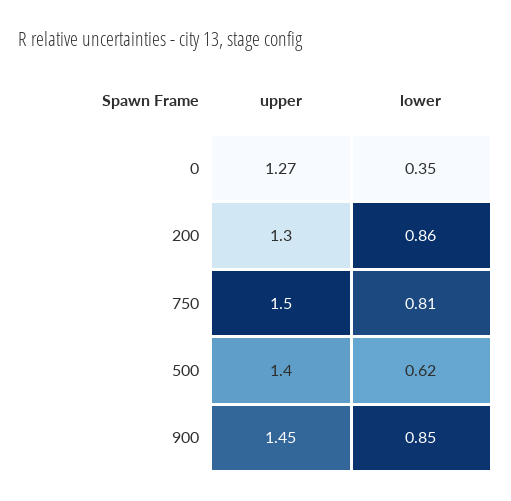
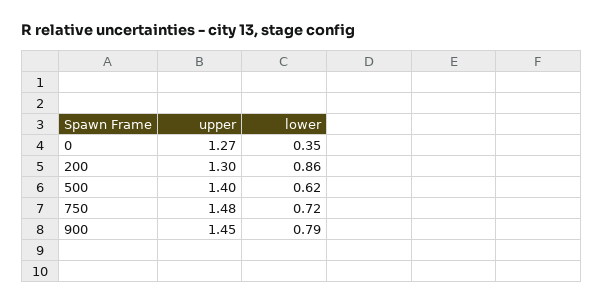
  {
    "upper": {
      "0": 1.27,
      "200": 1.3,
-     "750": 1.5,
+     "750": 1.48,
      "500": 1.4,
      "900": 1.45
    },
    "lower": {
      "0": 0.35,
      "200": 0.86,
-     "750": 0.81,
+     "750": 0.72,
      "500": 0.62,
-     "900": 0.85
+     "900": 0.79
    }
  }

